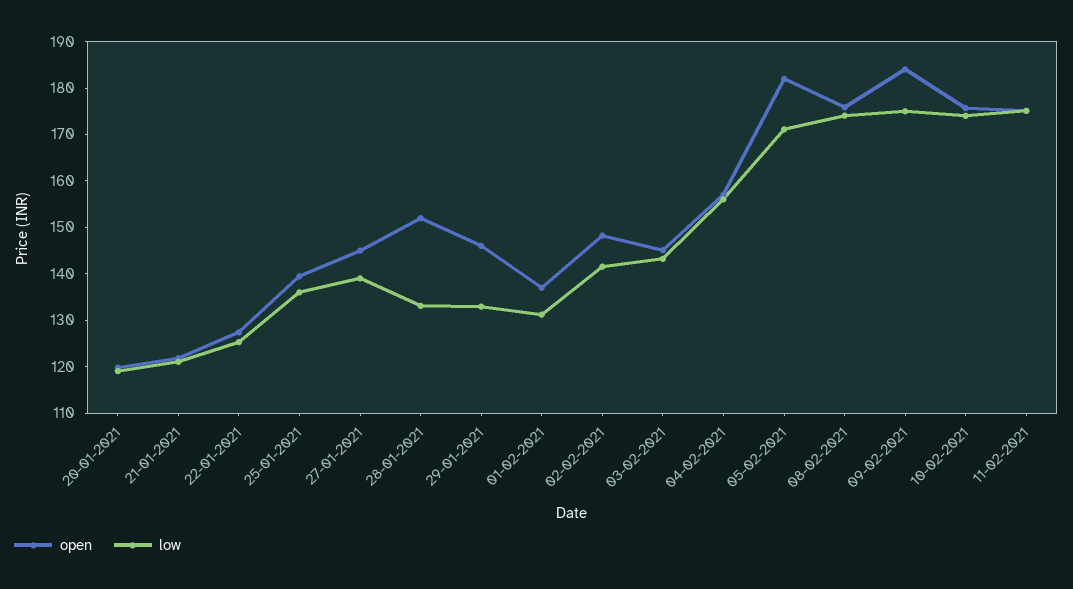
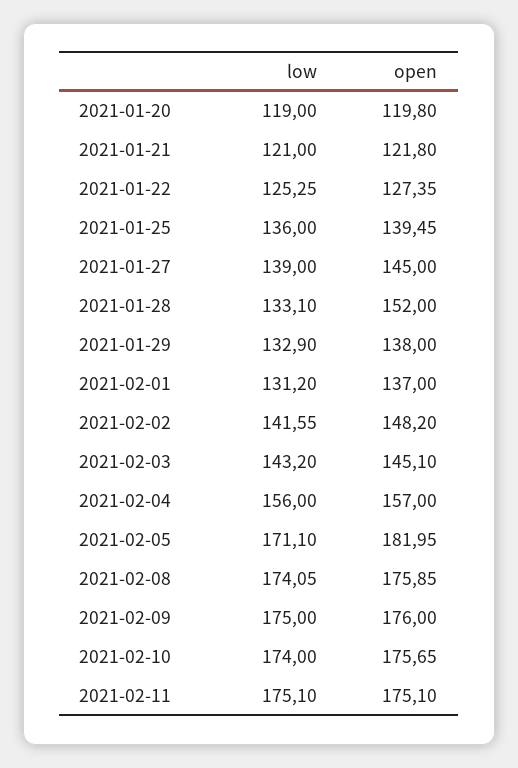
  {
    "open": {
      "20-01-2021": 119.8,
      "21-01-2021": 121.8,
      "22-01-2021": 127.35,
      "25-01-2021": 139.45,
      "27-01-2021": 145,
      "28-01-2021": 152,
-     "29-01-2021": 146,
+     "29-01-2021": 138,
      "01-02-2021": 137,
      "02-02-2021": 148.2,
      "03-02-2021": 145.1,
      "04-02-2021": 157,
      "05-02-2021": 181.95,
      "08-02-2021": 175.85,
-     "09-02-2021": 184,
+     "09-02-2021": 176,
      "10-02-2021": 175.65,
      "11-02-2021": 175.1
    },
    "low": {
      "20-01-2021": 119,
      "21-01-2021": 121,
      "22-01-2021": 125.25,
      "25-01-2021": 136,
      "27-01-2021": 139,
      "28-01-2021": 133.1,
      "29-01-2021": 132.9,
      "01-02-2021": 131.2,
      "02-02-2021": 141.55,
      "03-02-2021": 143.2,
      "04-02-2021": 156,
      "05-02-2021": 171.1,
      "08-02-2021": 174.05,
      "09-02-2021": 175,
      "10-02-2021": 174,
      "11-02-2021": 175.1
    }
  }

